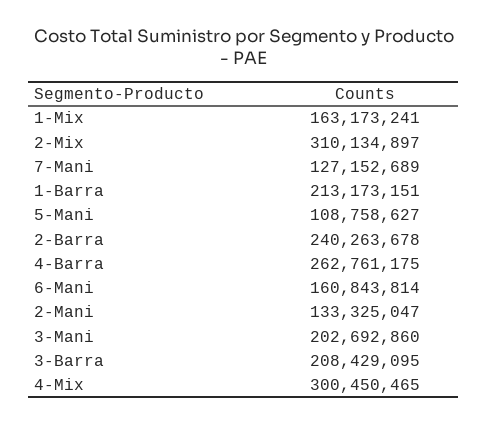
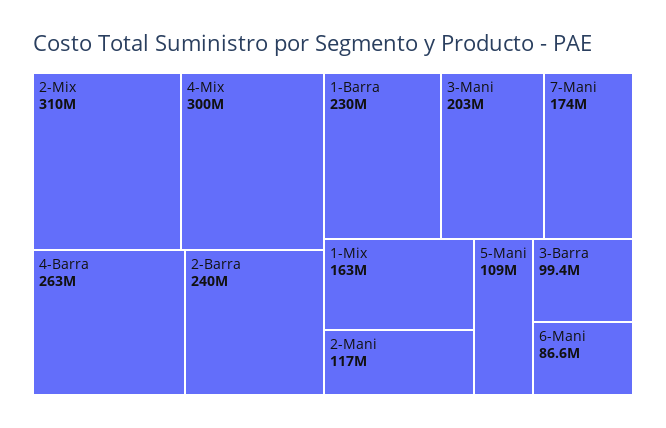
  {
    "1-Mix": 163173241,
    "2-Mix": 310134897,
-   "7-Mani": 127152689,
+   "7-Mani": 174000000,
-   "1-Barra": 213173151,
+   "1-Barra": 230000000,
    "5-Mani": 108758627,
    "2-Barra": 240263678,
    "4-Barra": 262761175,
-   "6-Mani": 160843814,
+   "6-Mani": 86600000,
-   "2-Mani": 133325047,
+   "2-Mani": 117000000,
    "3-Mani": 202692860,
-   "3-Barra": 208429095,
+   "3-Barra": 99400000,
    "4-Mix": 300450465
  }

